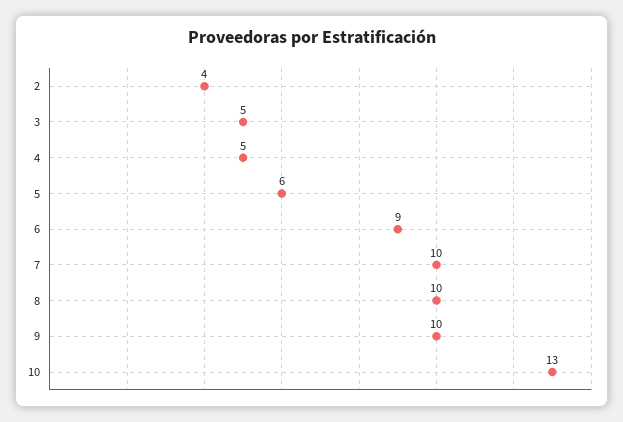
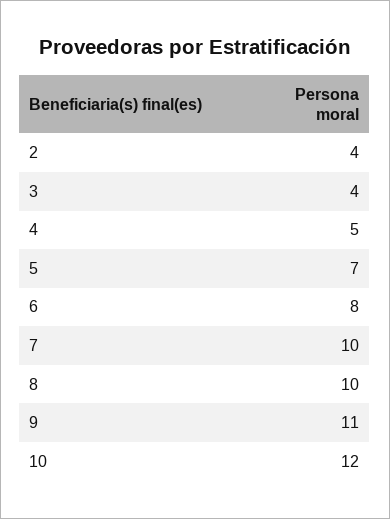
  {
    "2": 4,
-   "3": 5,
+   "3": 4,
    "4": 5,
-   "5": 6,
+   "5": 7,
-   "6": 9,
+   "6": 8,
    "7": 10,
    "8": 10,
-   "9": 10,
+   "9": 11,
-   "10": 13
+   "10": 12
  }

